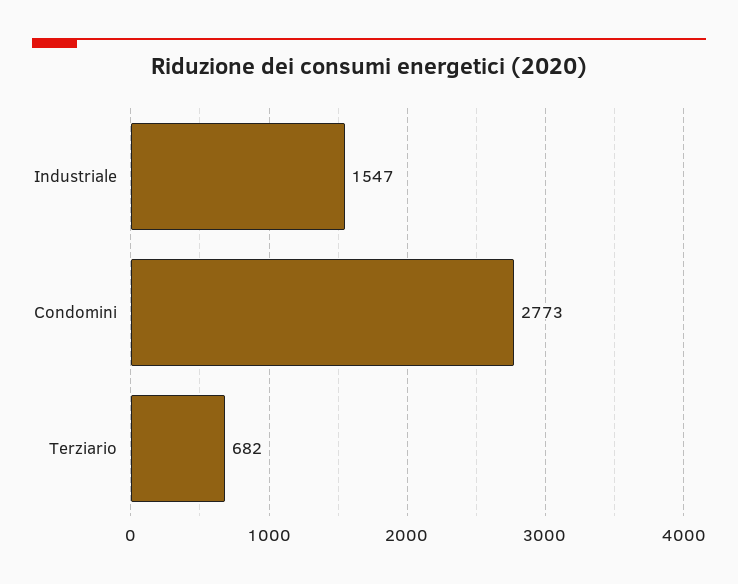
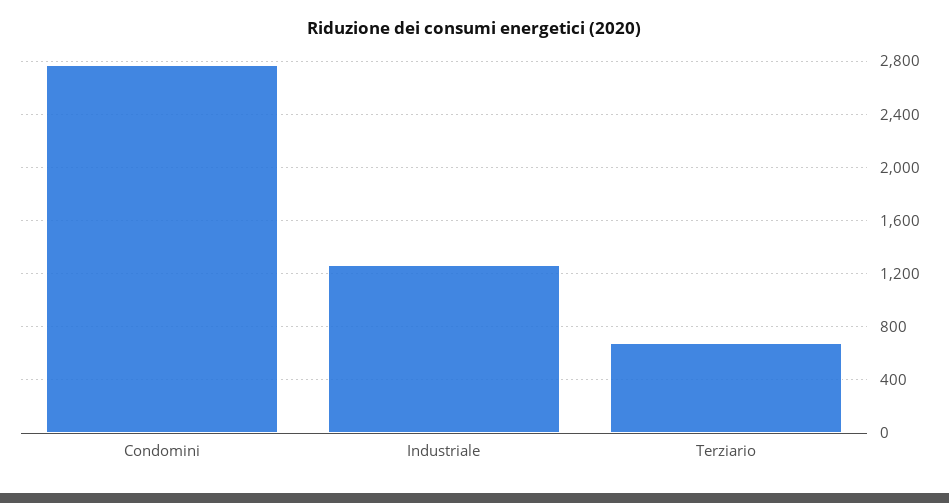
  {
-   "Industriale": 1547,
+   "Industriale": 1250,
    "Condomini": 2773,
    "Terziario": 682
  }

